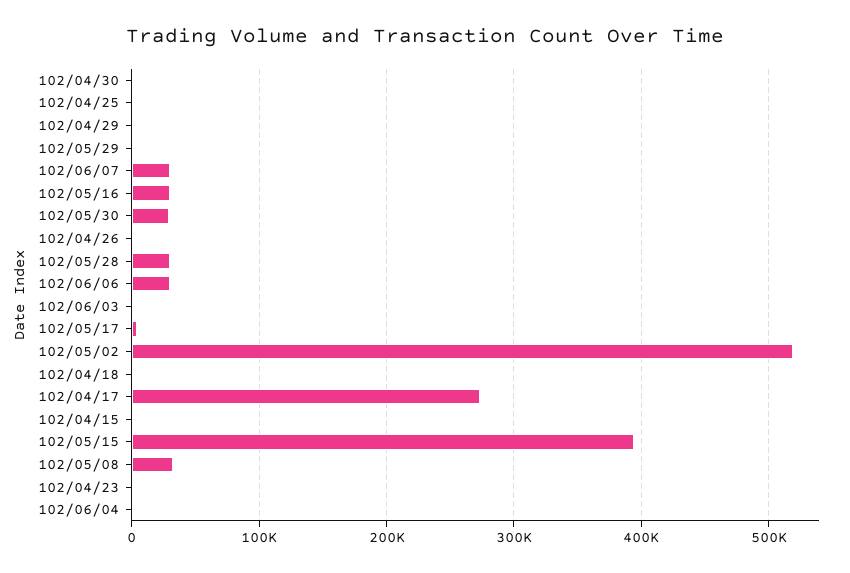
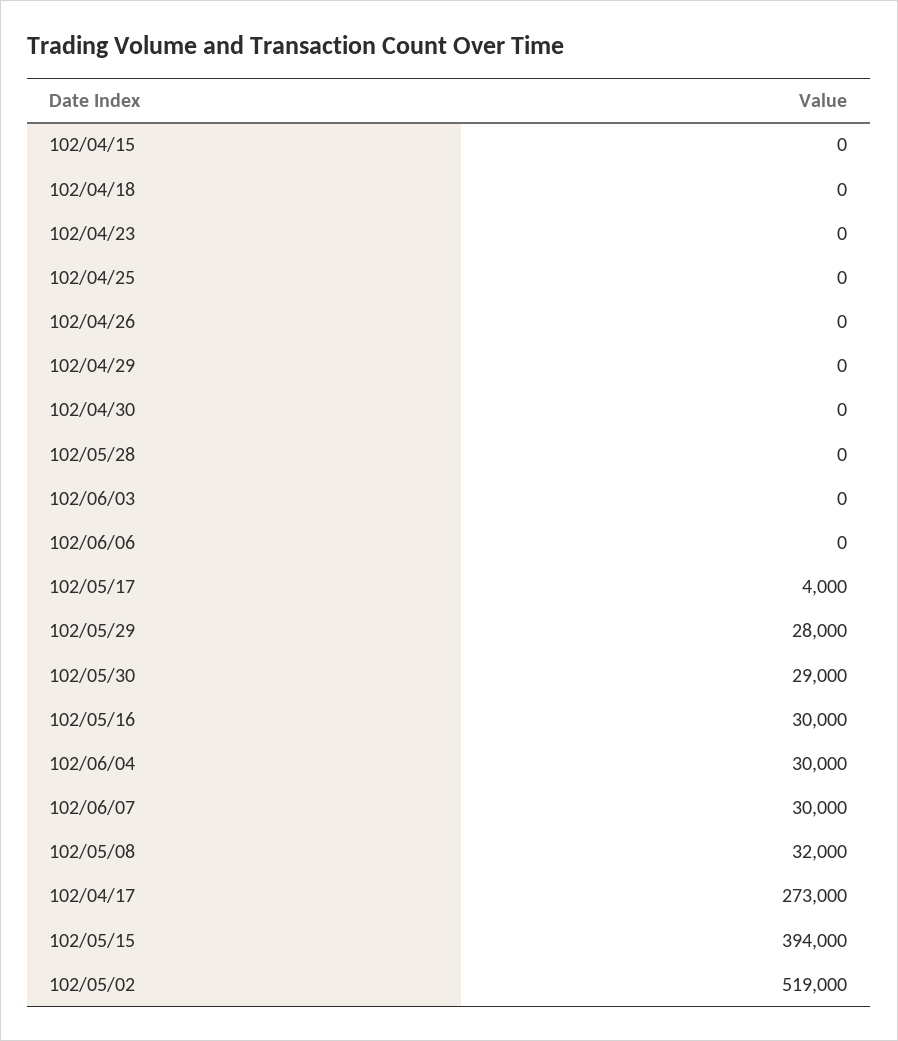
  {
    "102/04/30": 0,
    "102/04/25": 0,
    "102/04/29": 0,
-   "102/05/29": 0,
+   "102/05/29": 28000,
    "102/06/07": 30000,
    "102/05/16": 30000,
    "102/05/30": 29000,
    "102/04/26": 0,
-   "102/05/28": 30000,
+   "102/05/28": 0,
-   "102/06/06": 30000,
+   "102/06/06": 0,
    "102/06/03": 0,
    "102/05/17": 4000,
    "102/05/02": 519000,
    "102/04/18": 0,
    "102/04/17": 273000,
    "102/04/15": 0,
    "102/05/15": 394000,
    "102/05/08": 32000,
    "102/04/23": 0,
-   "102/06/04": 0
+   "102/06/04": 30000
  }

